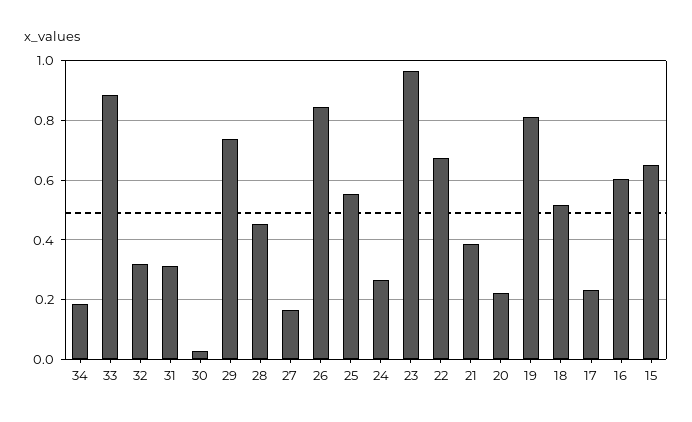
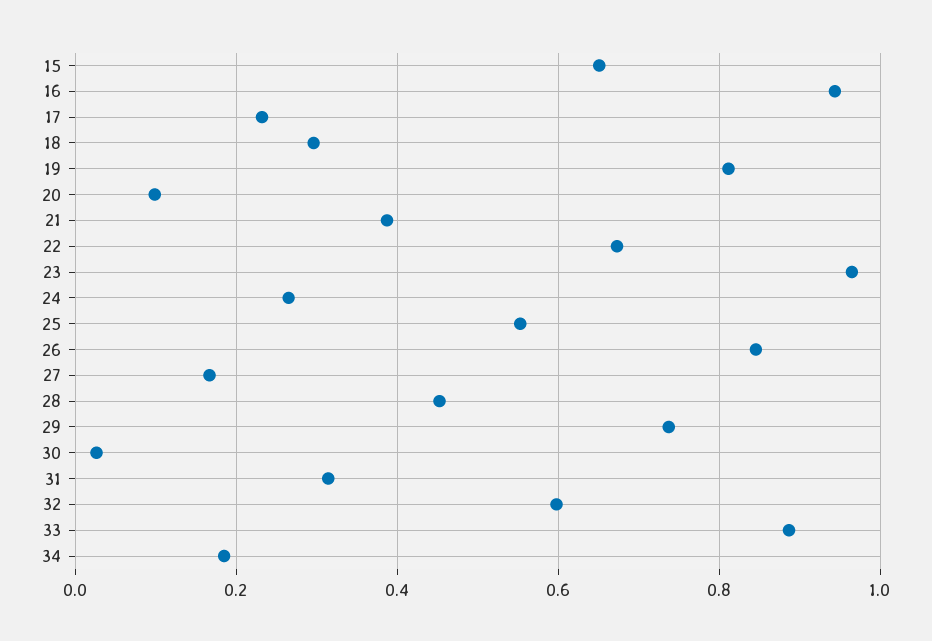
  {
    "34": 0.18,
    "33": 0.88,
-   "32": 0.325,
+   "32": 0.6,
    "31": 0.32,
    "30": 0.02,
    "29": 0.74,
    "28": 0.46,
    "27": 0.16,
    "26": 0.84,
    "25": 0.56,
    "24": 0.26,
    "23": 0.96,
    "22": 0.68,
    "21": 0.38,
-   "20": 0.225,
+   "20": 0.1,
    "19": 0.82,
-   "18": 0.525,
+   "18": 0.3,
    "17": 0.24,
-   "16": 0.6,
+   "16": 0.94,
    "15": 0.66
  }

